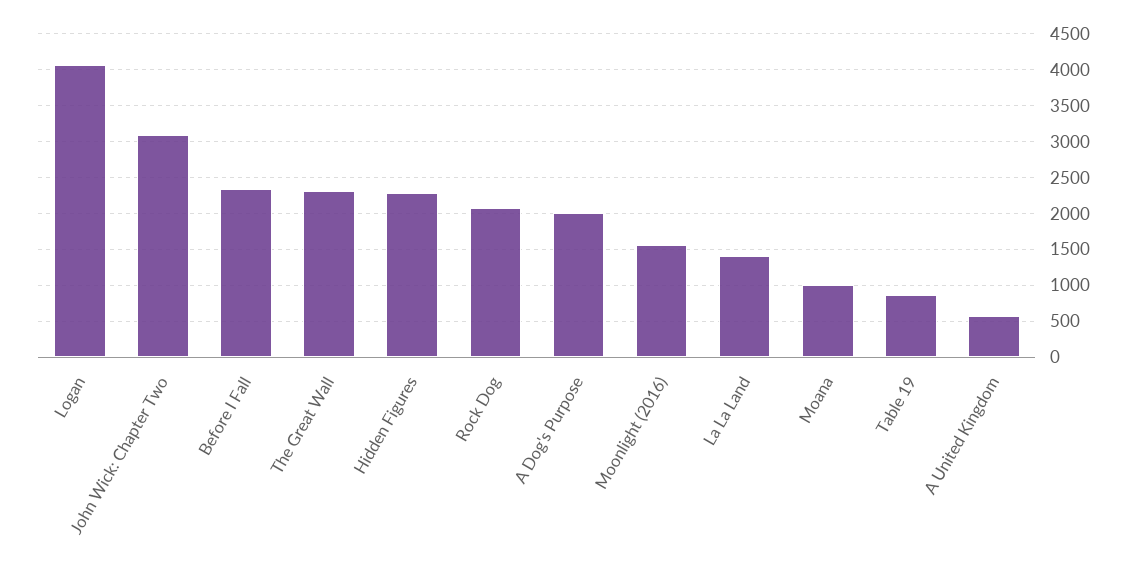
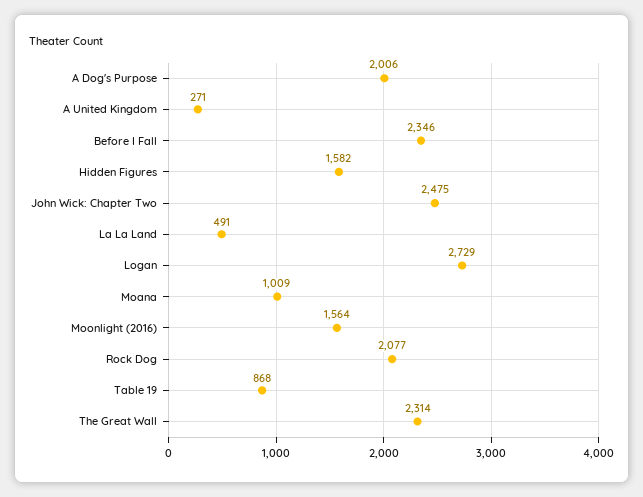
  {
-   "Logan": 4100,
+   "Logan": 2729,
-   "John Wick: Chapter Two": 3100,
+   "John Wick: Chapter Two": 2475,
    "Before I Fall": 2346,
    "The Great Wall": 2314,
-   "Hidden Figures": 2300,
+   "Hidden Figures": 1582,
    "Rock Dog": 2077,
    "A Dog's Purpose": 2006,
    "Moonlight (2016)": 1564,
-   "La La Land": 1400,
+   "La La Land": 491,
    "Moana": 1009,
    "Table 19": 868,
-   "A United Kingdom": 600
+   "A United Kingdom": 271
  }

